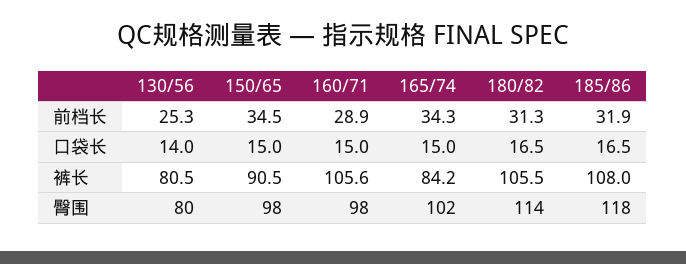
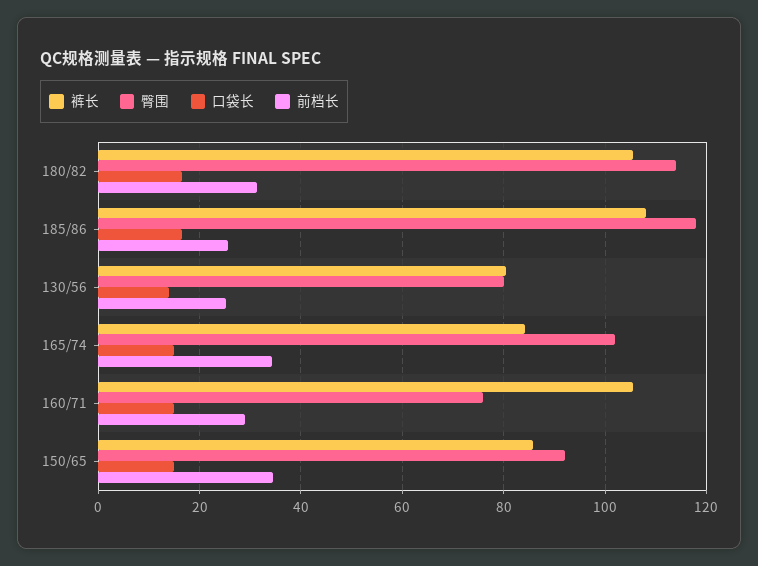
  {
    "前档长": {
      "130/56": 25.3,
      "150/65": 34.5,
      "160/71": 28.9,
      "165/74": 34.3,
      "180/82": 31.3,
-     "185/86": 31.9
+     "185/86": 26
    },
    "口袋长": {
      "130/56": 14,
      "150/65": 15,
      "160/71": 15,
      "165/74": 15,
      "180/82": 16.5,
      "185/86": 16.5
    },
    "裤长": {
      "130/56": 80.5,
-     "150/65": 90.5,
+     "150/65": 86,
      "160/71": 105.6,
      "165/74": 84.2,
      "180/82": 105.5,
      "185/86": 108
    },
    "臀围": {
      "130/56": 80,
-     "150/65": 98,
+     "150/65": 92,
-     "160/71": 98,
+     "160/71": 76,
      "165/74": 102,
      "180/82": 114,
      "185/86": 118
    }
  }

